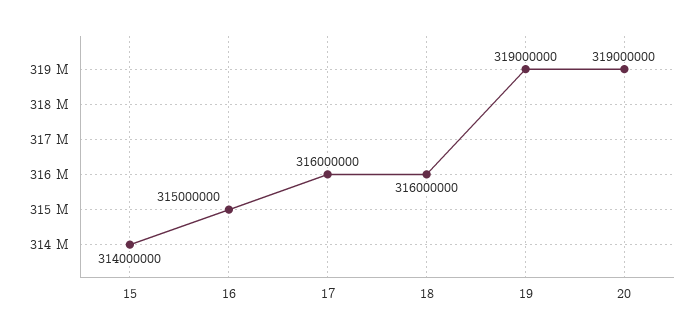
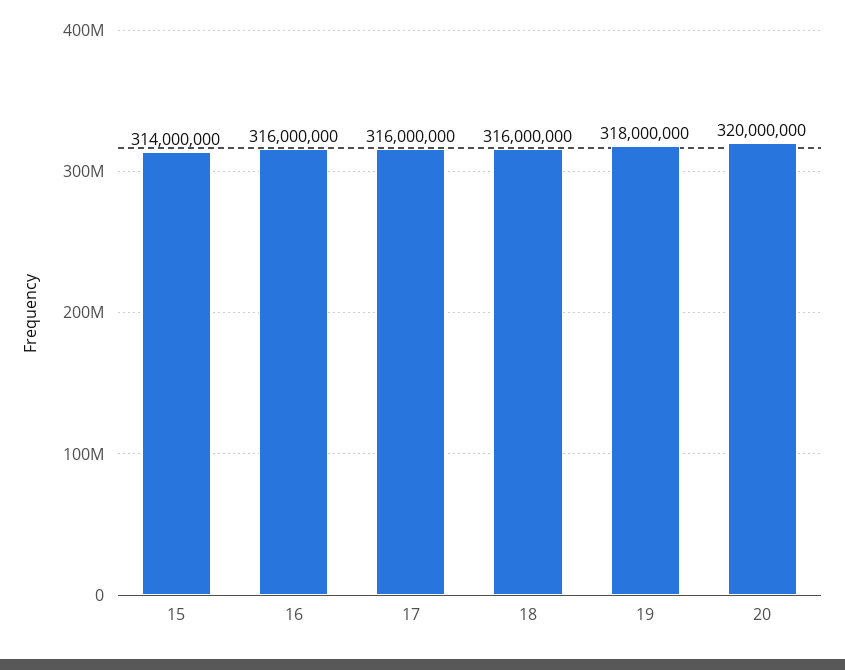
  {
    "15": 314000000,
-   "16": 315000000,
+   "16": 316000000,
    "17": 316000000,
    "18": 316000000,
-   "19": 319000000,
+   "19": 318000000,
-   "20": 319000000
+   "20": 320000000
  }

